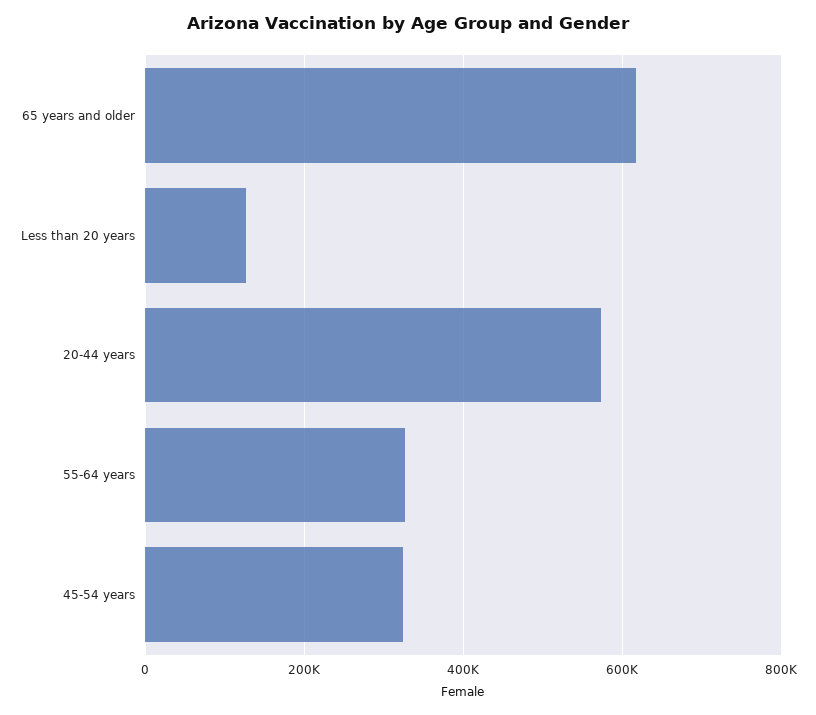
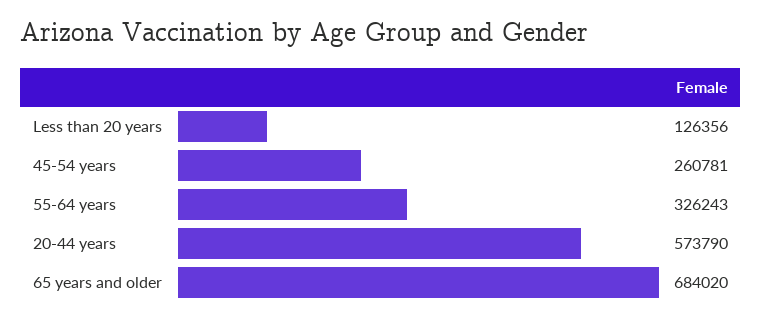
  {
-   "65 years and older": 620000,
+   "65 years and older": 684020,
    "Less than 20 years": 126356,
    "20-44 years": 573790,
    "55-64 years": 326243,
-   "45-54 years": 320000
+   "45-54 years": 260781
  }

